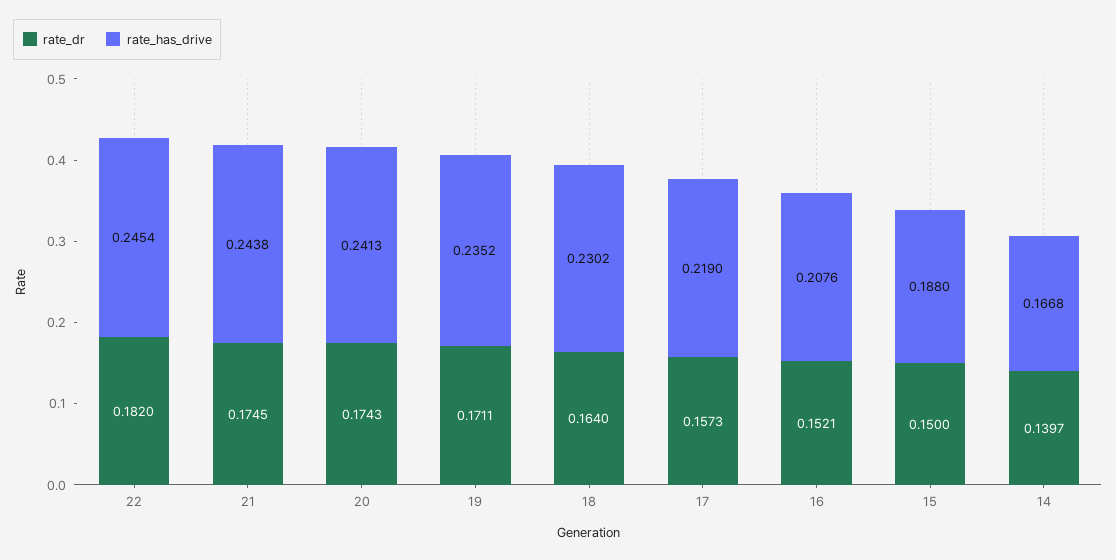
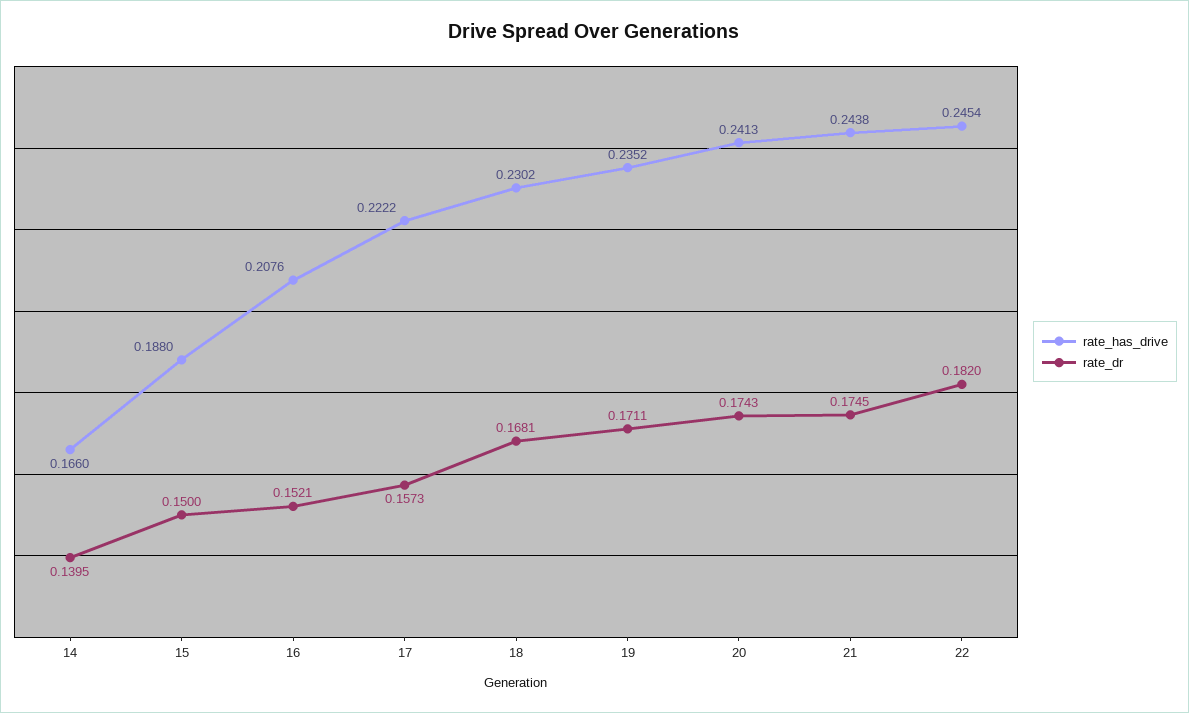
  {
    "rate_dr": {
      "22": 0.182,
      "21": 0.1745,
      "20": 0.1743,
      "19": 0.1711,
-     "18": 0.164,
+     "18": 0.1681,
      "17": 0.1573,
      "16": 0.1521,
      "15": 0.15,
-     "14": 0.1397
+     "14": 0.1395
    },
    "rate_has_drive": {
      "22": 0.2454,
      "21": 0.2438,
      "20": 0.2413,
      "19": 0.2352,
      "18": 0.2302,
-     "17": 0.219,
+     "17": 0.2222,
      "16": 0.2076,
      "15": 0.188,
-     "14": 0.1668
+     "14": 0.166
    }
  }

